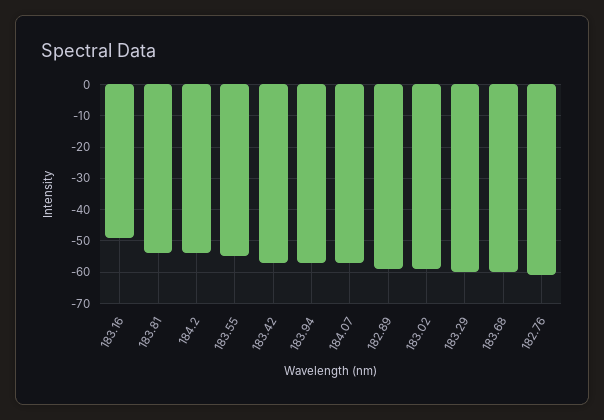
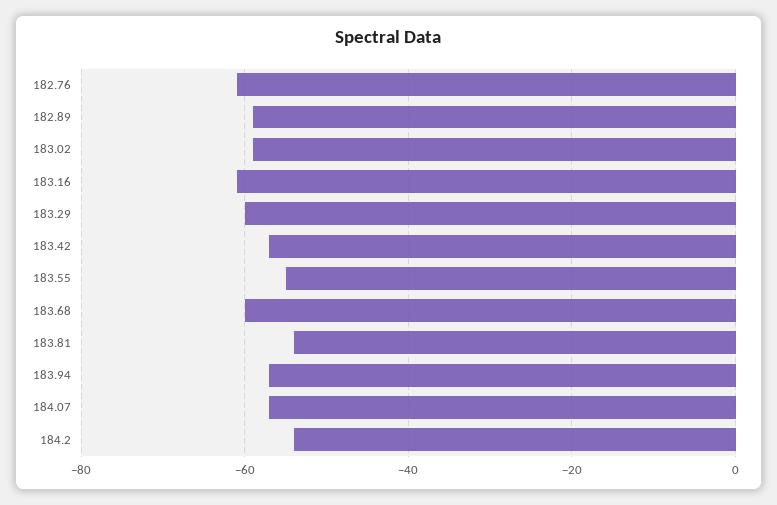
  {
-   "183.16": -50,
+   "183.16": -60,
    "183.81": -55,
    "184.2": -55,
    "183.55": -55,
    "183.42": -55,
    "183.94": -55,
    "184.07": -55,
    "182.89": -60,
    "183.02": -60,
    "183.29": -60,
    "183.68": -60,
    "182.76": -60
  }

